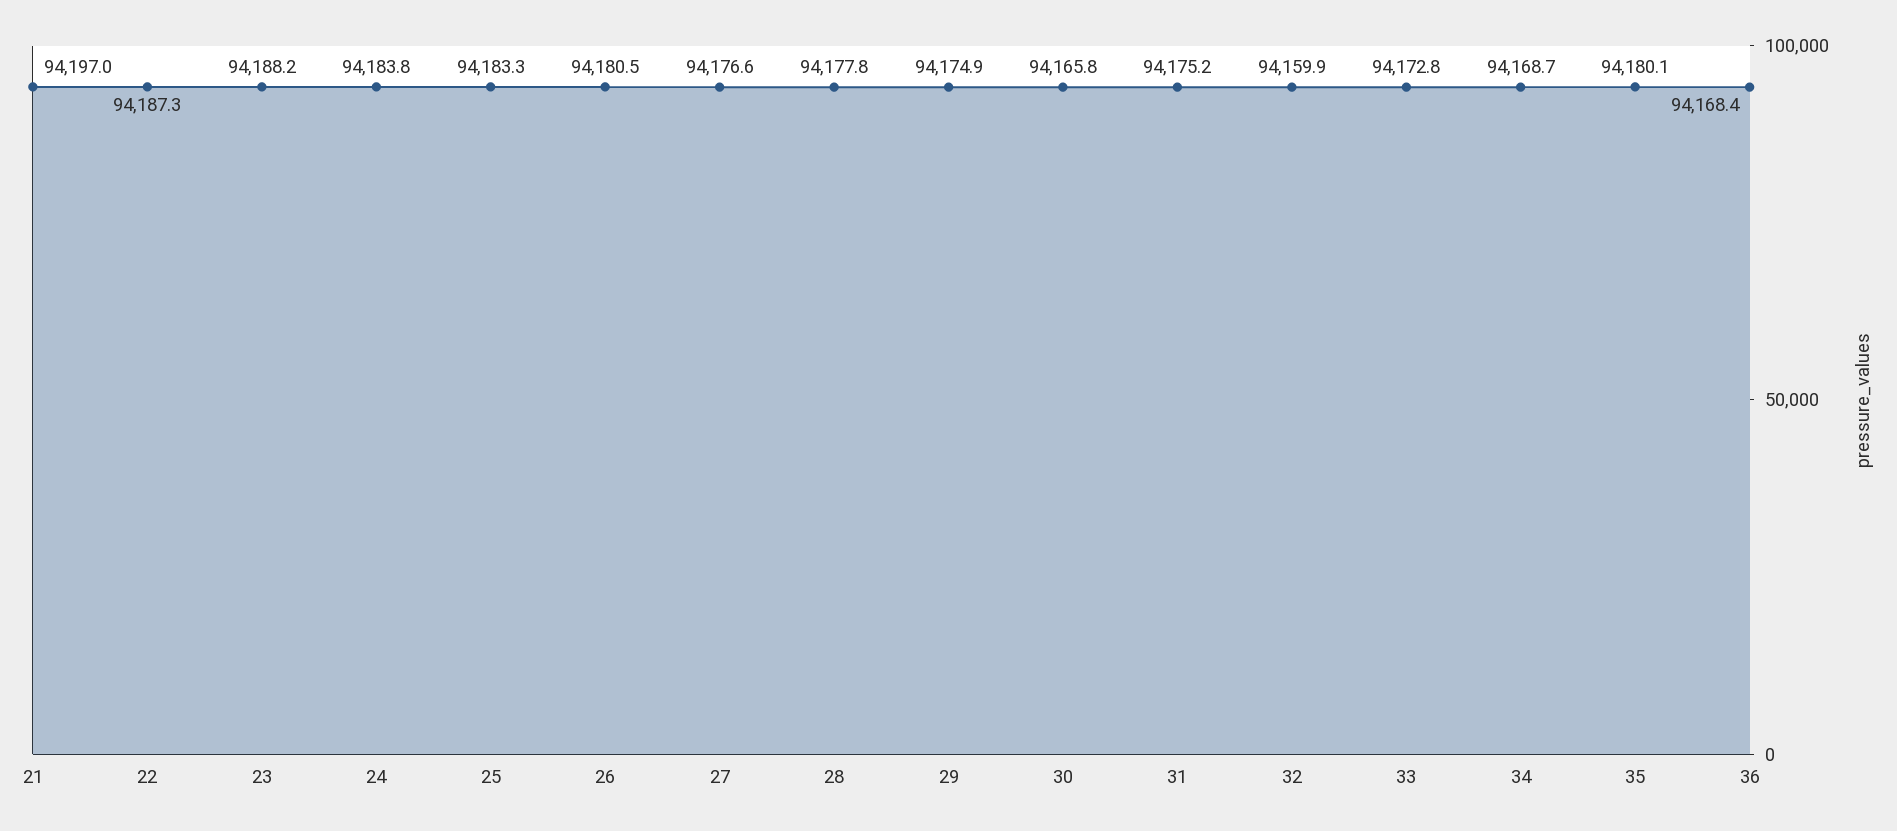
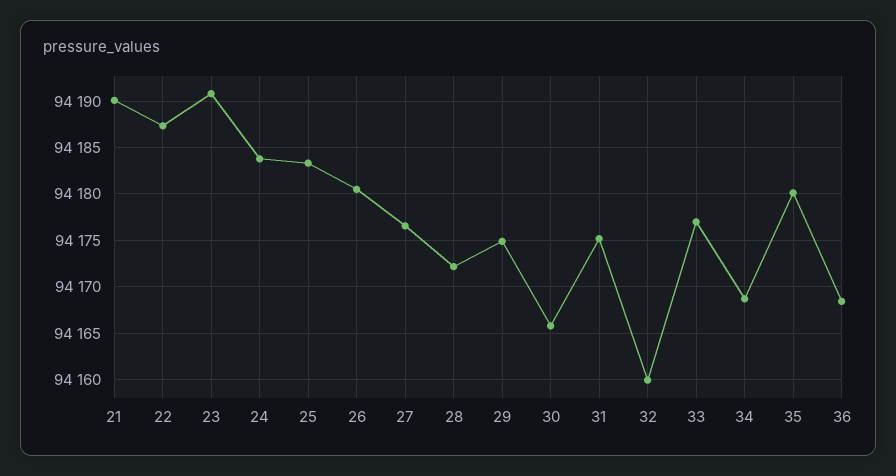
  {
-   "21": 94197,
+   "21": 94190,
    "22": 94187.3,
-   "23": 94188.2,
+   "23": 94191,
    "24": 94183.8,
    "25": 94183.3,
    "26": 94180.5,
    "27": 94176.6,
-   "28": 94177.8,
+   "28": 94172,
    "29": 94174.9,
    "30": 94165.8,
    "31": 94175.2,
    "32": 94159.9,
-   "33": 94172.8,
+   "33": 94177,
    "34": 94168.7,
    "35": 94180.1,
    "36": 94168.4
  }

